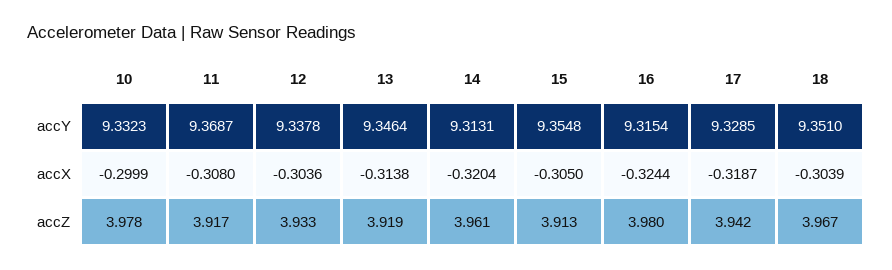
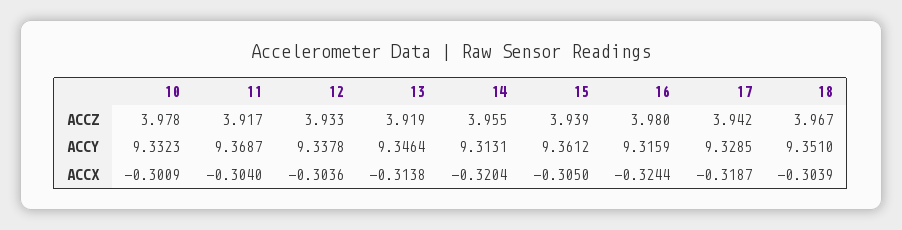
  {
    "10": {
      "accY": 9.3323,
-     "accX": -0.2999,
+     "accX": -0.3009,
      "accZ": 3.978
    },
    "11": {
      "accY": 9.3687,
-     "accX": -0.308,
+     "accX": -0.304,
      "accZ": 3.917
    },
    "12": {
      "accY": 9.3378,
      "accX": -0.3036,
      "accZ": 3.933
    },
    "13": {
      "accY": 9.3464,
      "accX": -0.3138,
      "accZ": 3.919
    },
    "14": {
      "accY": 9.3131,
      "accX": -0.3204,
-     "accZ": 3.961
+     "accZ": 3.955
    },
    "15": {
-     "accY": 9.3548,
+     "accY": 9.3612,
      "accX": -0.305,
-     "accZ": 3.913
+     "accZ": 3.939
    },
    "16": {
-     "accY": 9.3154,
+     "accY": 9.3159,
      "accX": -0.3244,
      "accZ": 3.98
    },
    "17": {
      "accY": 9.3285,
      "accX": -0.3187,
      "accZ": 3.942
    },
    "18": {
      "accY": 9.351,
      "accX": -0.3039,
      "accZ": 3.967
    }
  }

